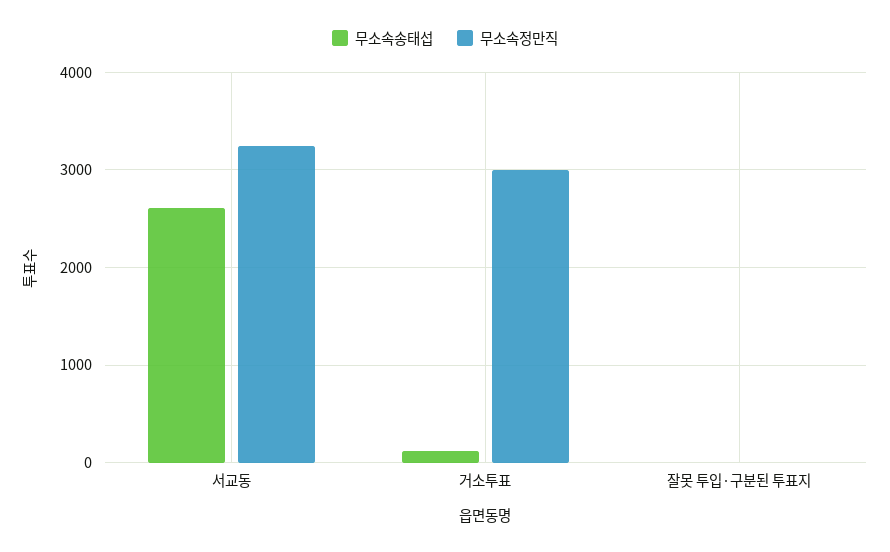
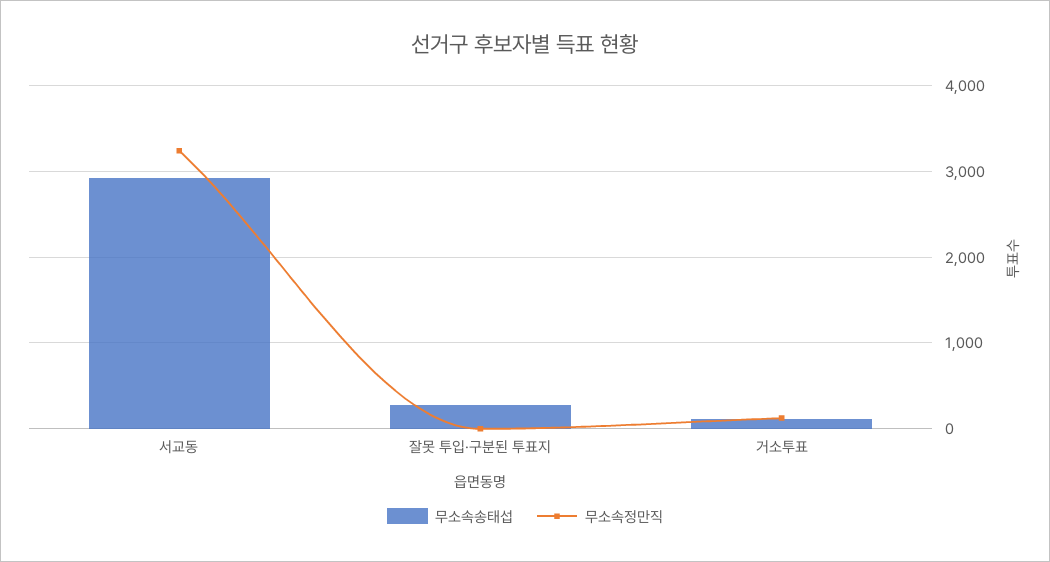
  {
    "무소속송태섭": {
-     "서교동": 2600,
+     "서교동": 2900,
      "거소투표": 100,
-     "잘못 투입·구분된 투표지": 0
+     "잘못 투입·구분된 투표지": 300
    },
    "무소속정만직": {
      "서교동": 3200,
-     "거소투표": 3000,
+     "거소투표": 100,
      "잘못 투입·구분된 투표지": 0
    }
  }

